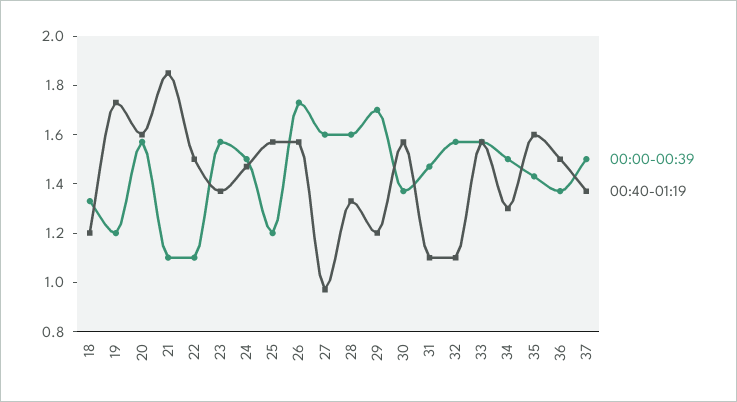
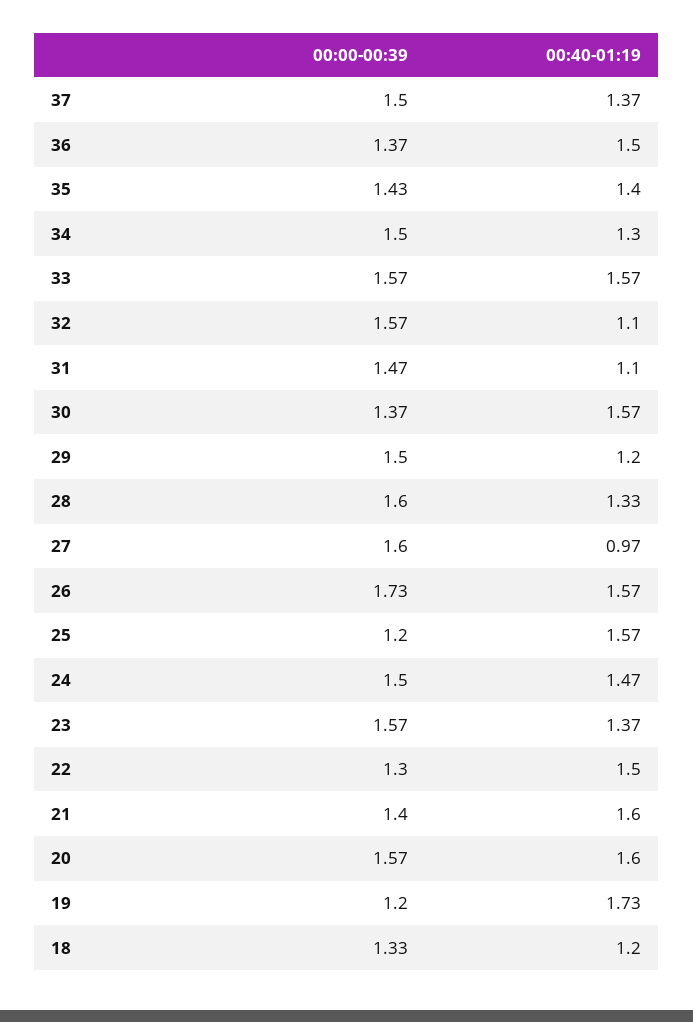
  {
    "00:00-00:39": {
      "18": 1.33,
      "19": 1.2,
      "20": 1.57,
-     "21": 1.1,
+     "21": 1.4,
-     "22": 1.1,
+     "22": 1.3,
      "23": 1.57,
      "24": 1.5,
      "25": 1.2,
      "26": 1.73,
      "27": 1.6,
      "28": 1.6,
-     "29": 1.7,
+     "29": 1.5,
      "30": 1.37,
      "31": 1.47,
      "32": 1.57,
      "33": 1.57,
      "34": 1.5,
      "35": 1.43,
      "36": 1.37,
      "37": 1.5
    },
    "00:40-01:19": {
      "18": 1.2,
      "19": 1.73,
      "20": 1.6,
-     "21": 1.85,
+     "21": 1.6,
      "22": 1.5,
      "23": 1.37,
      "24": 1.47,
      "25": 1.57,
      "26": 1.57,
      "27": 0.97,
      "28": 1.33,
      "29": 1.2,
      "30": 1.57,
      "31": 1.1,
      "32": 1.1,
      "33": 1.57,
      "34": 1.3,
-     "35": 1.6,
+     "35": 1.4,
      "36": 1.5,
      "37": 1.37
    }
  }

